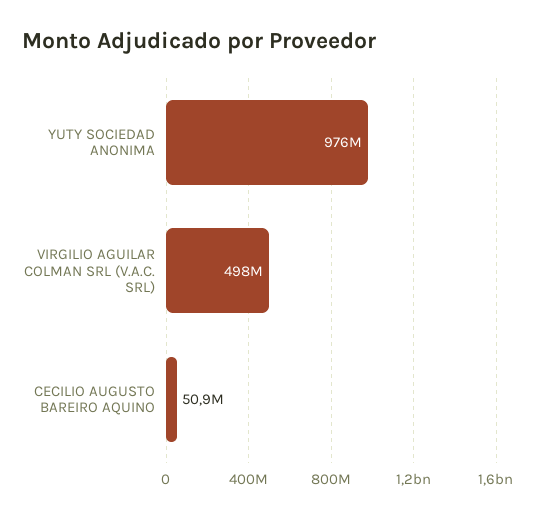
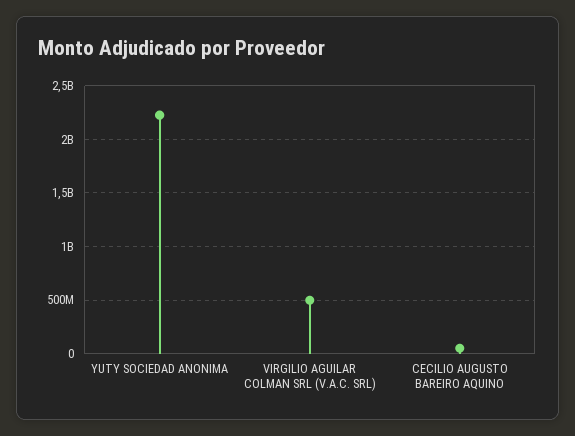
  {
-   "YUTY SOCIEDAD ANONIMA": 976000000,
+   "YUTY SOCIEDAD ANONIMA": 2200000000,
    "VIRGILIO AGUILAR COLMAN SRL (V.A.C. SRL)": 498000000,
    "CECILIO AUGUSTO BAREIRO AQUINO": 50900000
  }

